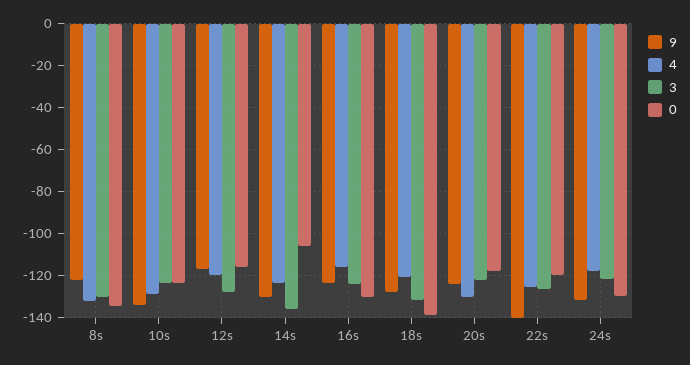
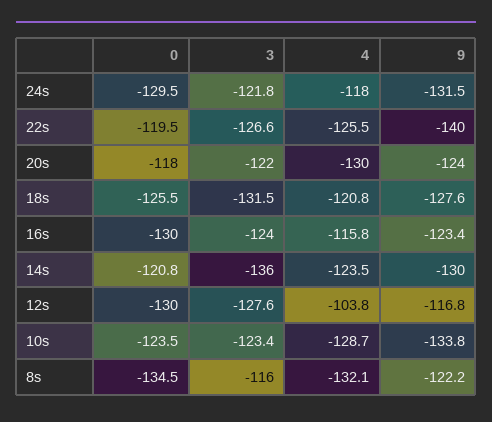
  {
    "9": {
      "8s": -122.2,
      "10s": -133.8,
      "12s": -116.8,
      "14s": -130,
      "16s": -123.4,
      "18s": -127.6,
      "20s": -124,
      "22s": -140,
      "24s": -131.5
    },
    "4": {
      "8s": -132.1,
      "10s": -128.7,
-     "12s": -120,
+     "12s": -103.8,
      "14s": -123.5,
      "16s": -115.8,
      "18s": -120.8,
      "20s": -130,
      "22s": -125.5,
      "24s": -118
    },
    "3": {
-     "8s": -130,
+     "8s": -116,
      "10s": -123.4,
      "12s": -127.6,
      "14s": -136,
      "16s": -124,
      "18s": -131.5,
      "20s": -122,
      "22s": -126.6,
      "24s": -121.8
    },
    "0": {
      "8s": -134.5,
      "10s": -123.5,
-     "12s": -115,
+     "12s": -130,
-     "14s": -105,
+     "14s": -120.8,
      "16s": -130,
-     "18s": -140,
+     "18s": -125.5,
      "20s": -118,
      "22s": -119.5,
      "24s": -129.5
    }
  }

